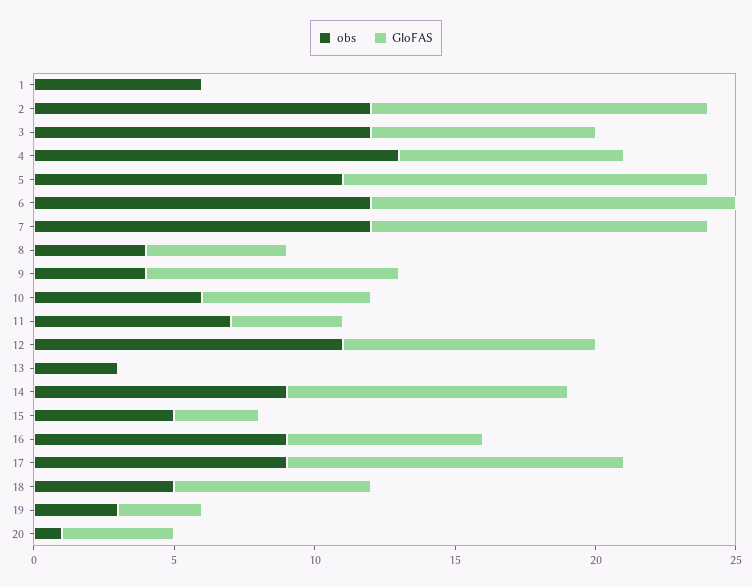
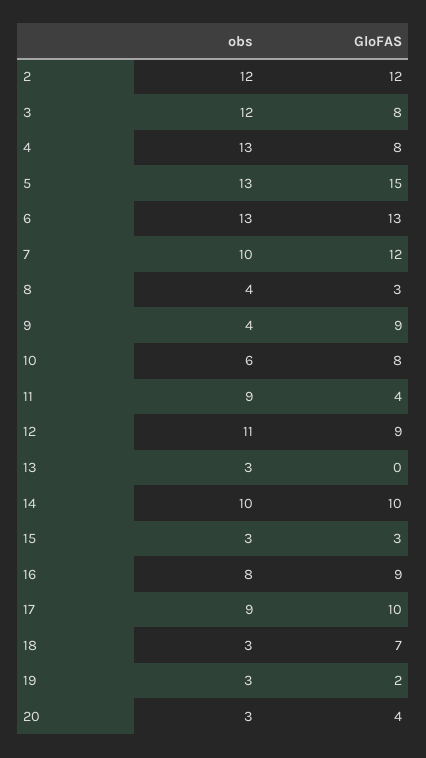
  {
    "obs": {
-     "1": 6,
      "2": 12,
      "3": 12,
      "4": 13,
-     "5": 11,
+     "5": 13,
-     "6": 12,
+     "6": 13,
-     "7": 12,
+     "7": 10,
      "8": 4,
      "9": 4,
      "10": 6,
-     "11": 7,
+     "11": 9,
      "12": 11,
      "13": 3,
-     "14": 9,
+     "14": 10,
-     "15": 5,
+     "15": 3,
-     "16": 9,
+     "16": 8,
      "17": 9,
-     "18": 5,
+     "18": 3,
      "19": 3,
-     "20": 1
+     "20": 3
    },
    "GloFAS": {
-     "1": 0,
      "2": 12,
      "3": 8,
      "4": 8,
-     "5": 13,
+     "5": 15,
      "6": 13,
      "7": 12,
-     "8": 5,
+     "8": 3,
      "9": 9,
-     "10": 6,
+     "10": 8,
      "11": 4,
      "12": 9,
      "13": 0,
      "14": 10,
      "15": 3,
-     "16": 7,
+     "16": 9,
-     "17": 12,
+     "17": 10,
      "18": 7,
-     "19": 3,
+     "19": 2,
      "20": 4
    }
  }

